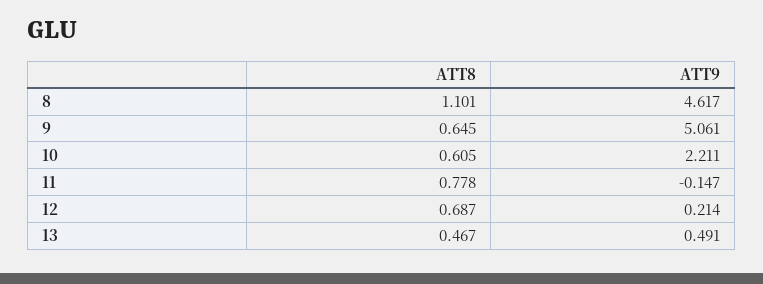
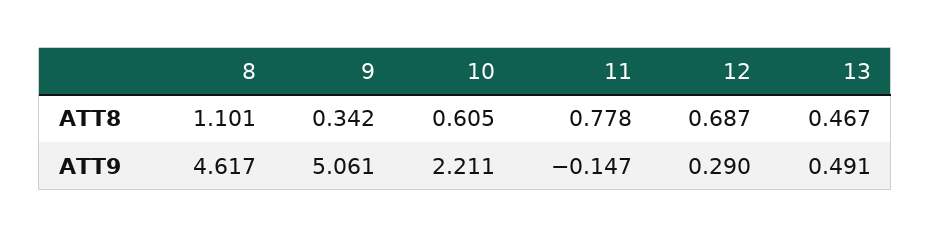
  {
    "ATT8": {
      "8": 1.101,
-     "9": 0.645,
+     "9": 0.342,
      "10": 0.605,
      "11": 0.778,
      "12": 0.687,
      "13": 0.467
    },
    "ATT9": {
      "8": 4.617,
      "9": 5.061,
      "10": 2.211,
      "11": -0.147,
-     "12": 0.214,
+     "12": 0.29,
      "13": 0.491
    }
  }

